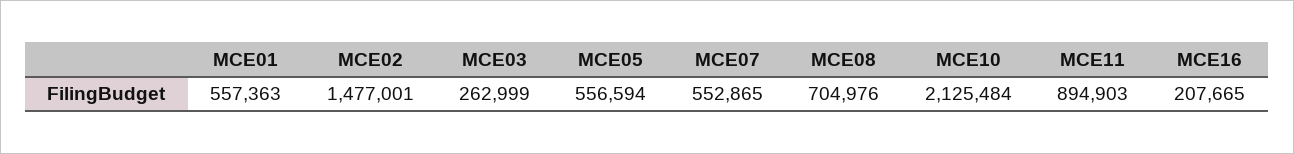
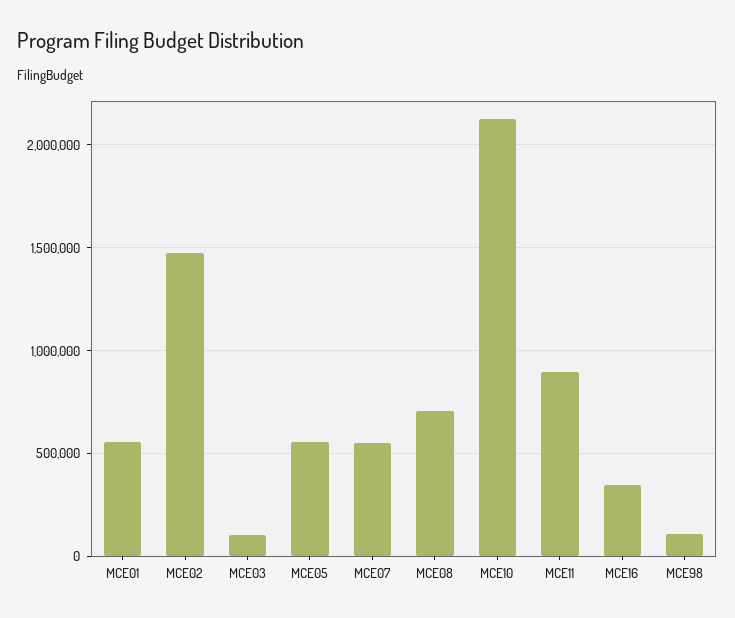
  {
    "MCE01": 557363,
    "MCE02": 1477001,
-   "MCE03": 262999,
+   "MCE03": 100000,
    "MCE05": 556594,
    "MCE07": 552865,
    "MCE08": 704976,
    "MCE10": 2125484,
    "MCE11": 894903,
-   "MCE16": 207665
+   "MCE16": 350000,
+   "MCE98": 100000
  }

